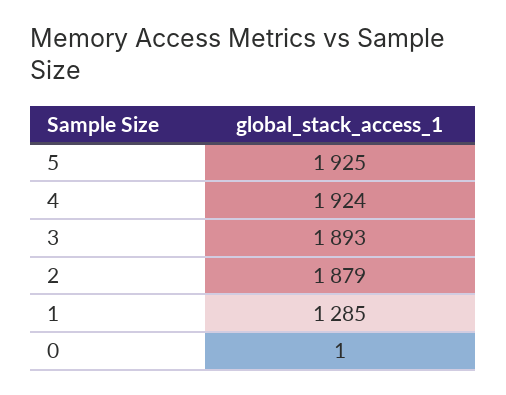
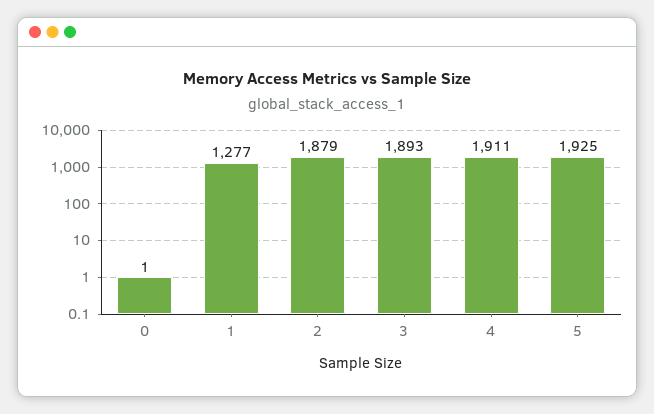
  {
    "5": 1925,
-   "4": 1924,
+   "4": 1911,
    "3": 1893,
    "2": 1879,
-   "1": 1285,
+   "1": 1277,
    "0": 1
  }

